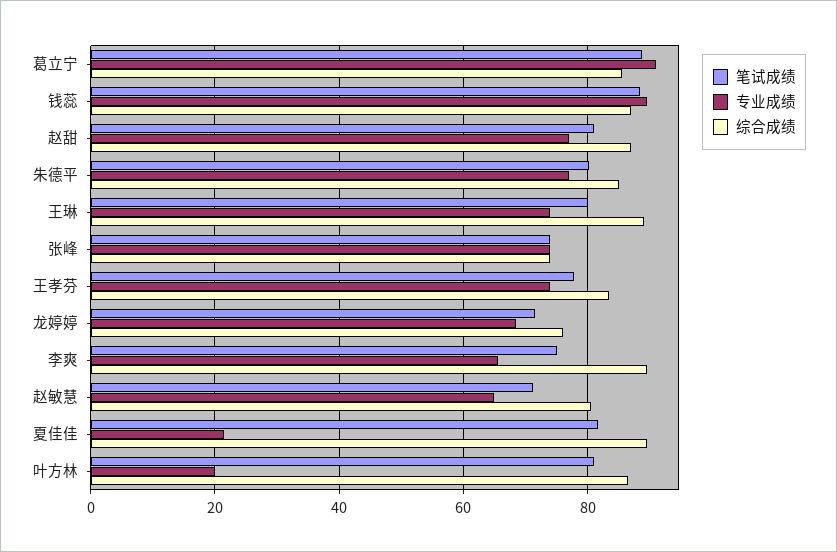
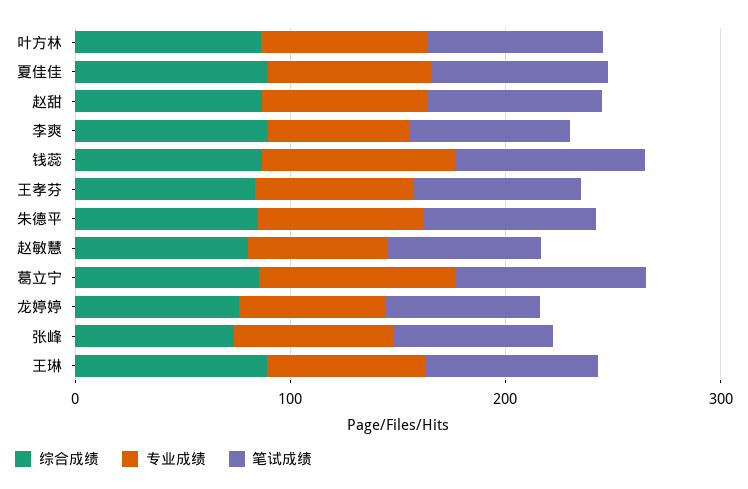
  {
    "笔试成绩": {
      "葛立宁": 88,
      "钱蕊": 88,
      "赵甜": 82,
      "朱德平": 80,
      "王琳": 80,
      "张峰": 74,
      "王孝芬": 78,
      "龙婷婷": 72,
      "李爽": 76,
      "赵敏慧": 72,
      "夏佳佳": 82,
      "叶方林": 82
    },
    "专业成绩": {
      "葛立宁": 92,
      "钱蕊": 90,
      "赵甜": 78,
      "朱德平": 78,
      "王琳": 74,
      "张峰": 74,
      "王孝芬": 74,
      "龙婷婷": 68,
      "李爽": 66,
      "赵敏慧": 66,
-     "夏佳佳": 22,
+     "夏佳佳": 80,
-     "叶方林": 20
+     "叶方林": 80
    },
    "综合成绩": {
      "葛立宁": 86,
      "钱蕊": 88,
      "赵甜": 88,
      "朱德平": 86,
      "王琳": 90,
      "张峰": 74,
      "王孝芬": 84,
      "龙婷婷": 76,
      "李爽": 90,
      "赵敏慧": 80,
      "夏佳佳": 90,
      "叶方林": 86
    }
  }

